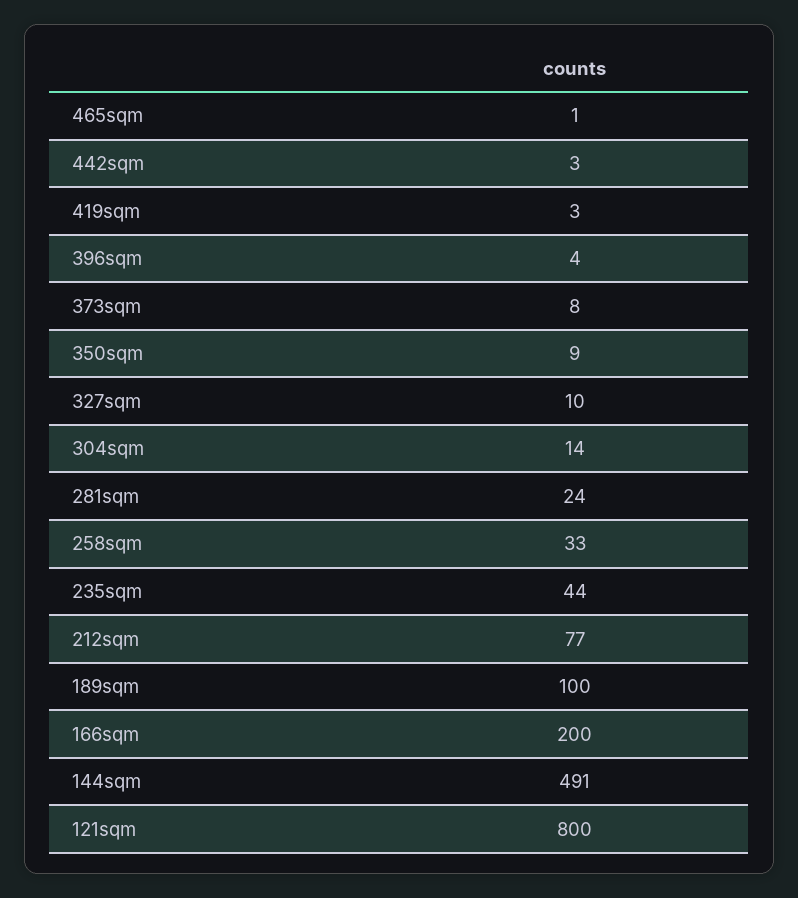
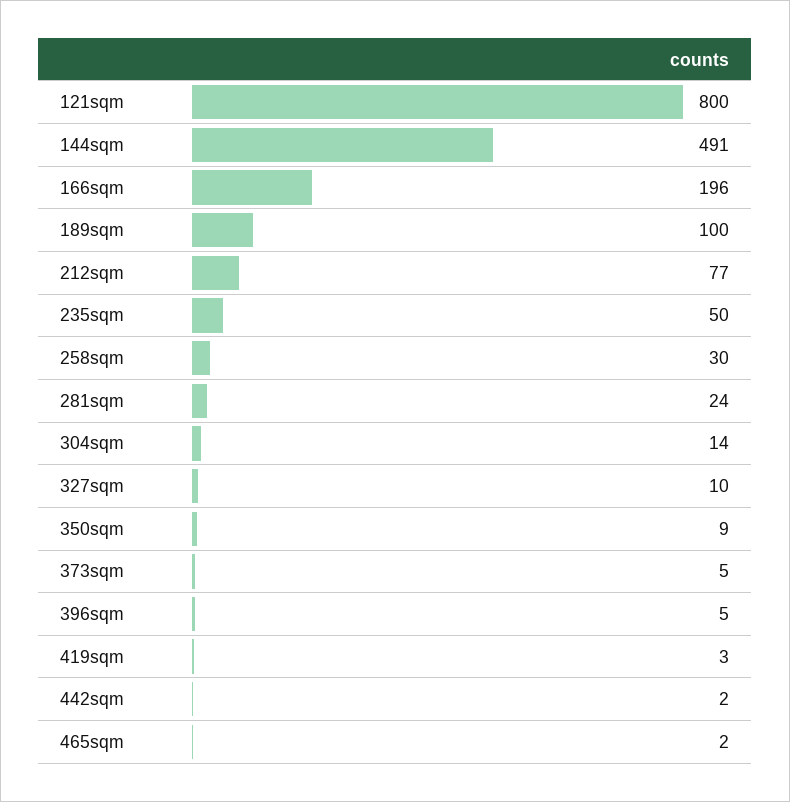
  {
-   "465sqm": 1,
+   "465sqm": 2,
-   "442sqm": 3,
+   "442sqm": 2,
    "419sqm": 3,
-   "396sqm": 4,
+   "396sqm": 5,
-   "373sqm": 8,
+   "373sqm": 5,
    "350sqm": 9,
    "327sqm": 10,
    "304sqm": 14,
    "281sqm": 24,
-   "258sqm": 33,
+   "258sqm": 30,
-   "235sqm": 44,
+   "235sqm": 50,
    "212sqm": 77,
    "189sqm": 100,
-   "166sqm": 200,
+   "166sqm": 196,
    "144sqm": 491,
    "121sqm": 800
  }

